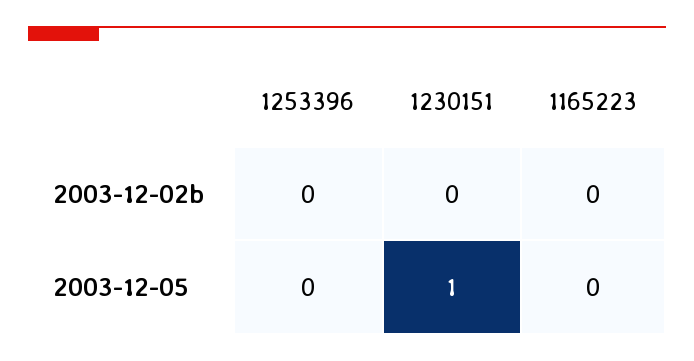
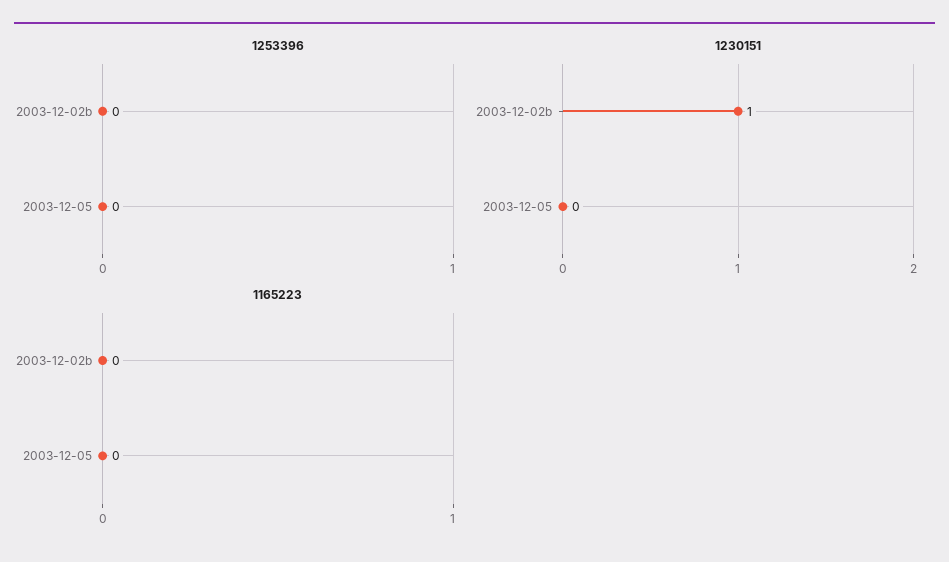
  {
    "1253396": {
      "2003-12-02b": 0,
      "2003-12-05": 0
    },
    "1230151": {
-     "2003-12-02b": 0,
+     "2003-12-02b": 1,
-     "2003-12-05": 1
+     "2003-12-05": 0
    },
    "1165223": {
      "2003-12-02b": 0,
      "2003-12-05": 0
    }
  }

